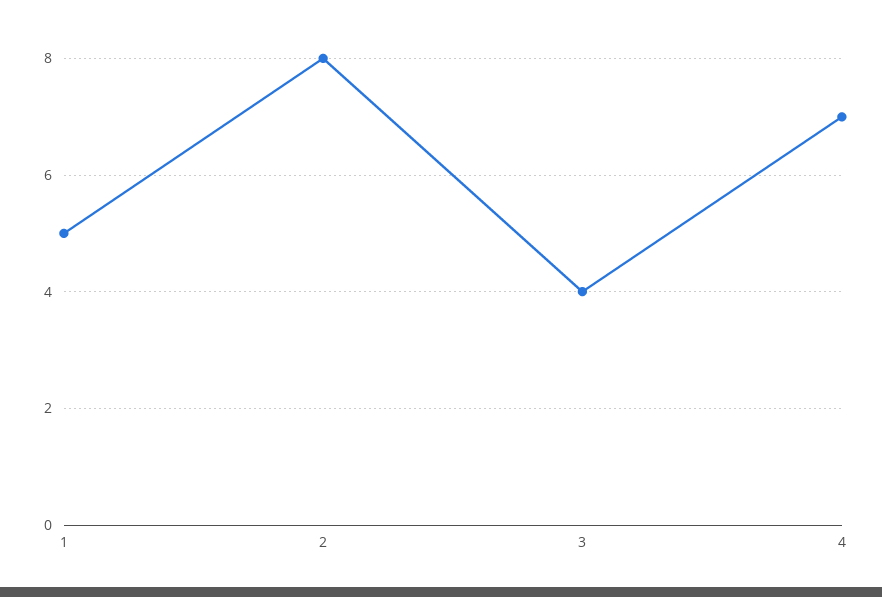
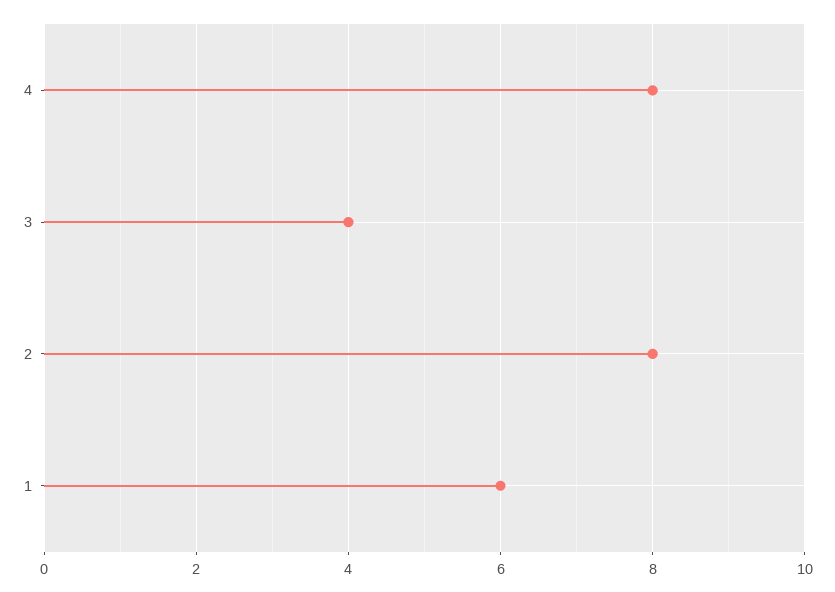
  {
-   "1": 5,
+   "1": 6,
    "2": 8,
    "3": 4,
-   "4": 7
+   "4": 8
  }

